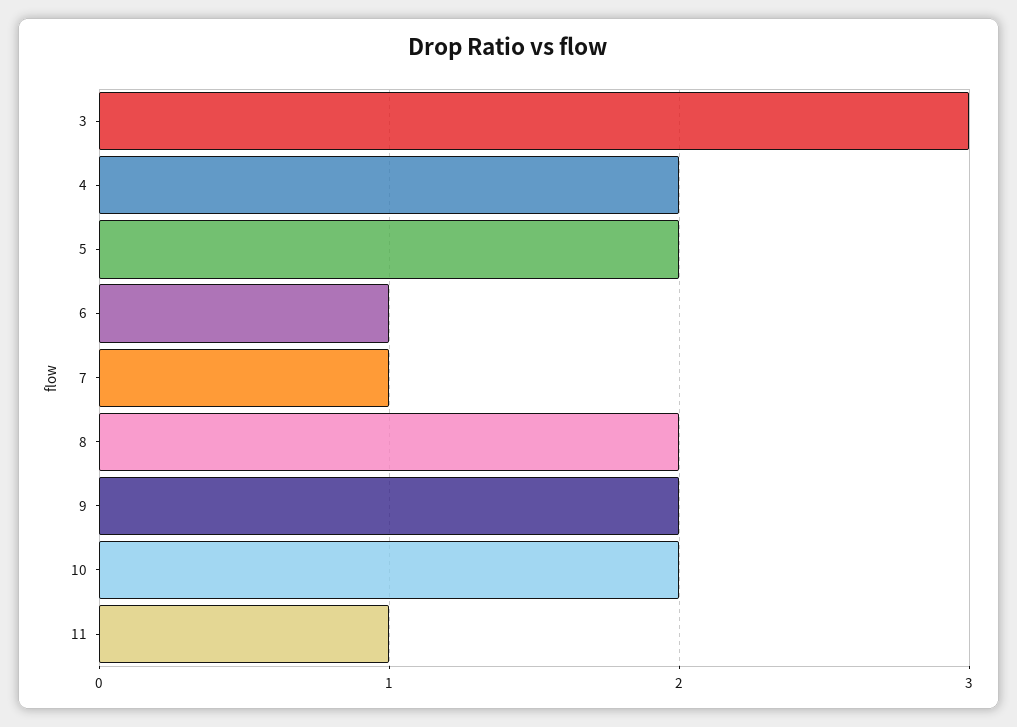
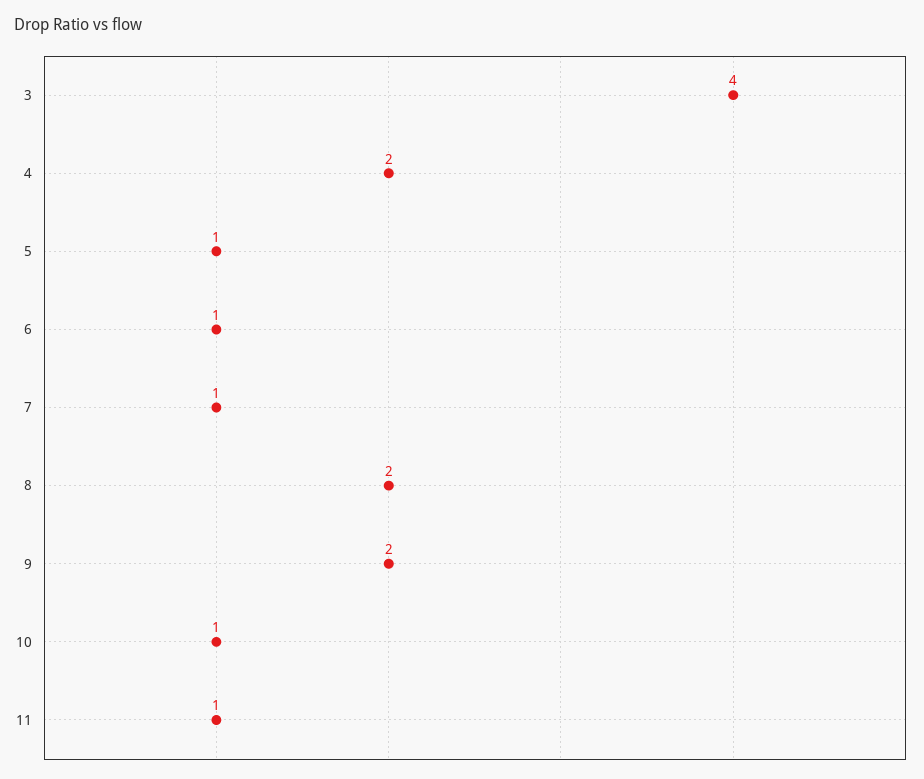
  {
-   "3": 3,
+   "3": 4,
    "4": 2,
-   "5": 2,
+   "5": 1,
    "6": 1,
    "7": 1,
    "8": 2,
    "9": 2,
-   "10": 2,
+   "10": 1,
    "11": 1
  }

